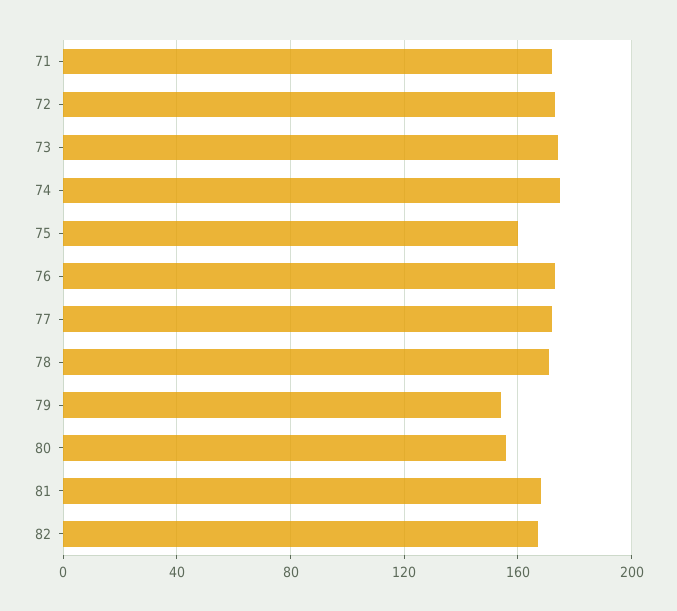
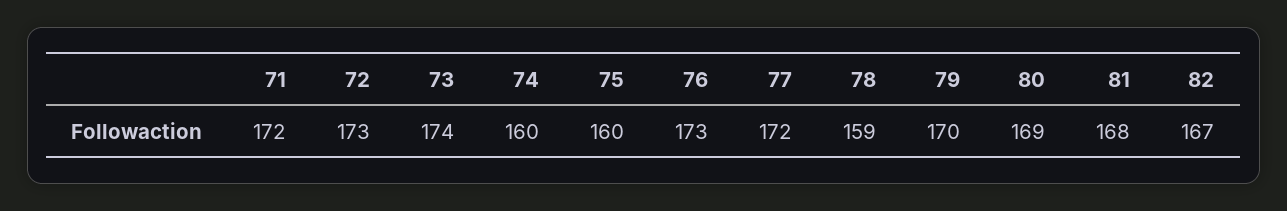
  {
    "71": 172,
    "72": 173,
    "73": 174,
-   "74": 175,
+   "74": 160,
    "75": 160,
    "76": 173,
    "77": 172,
-   "78": 170,
+   "78": 159,
-   "79": 155,
+   "79": 170,
-   "80": 155,
+   "80": 169,
    "81": 168,
    "82": 167
  }

